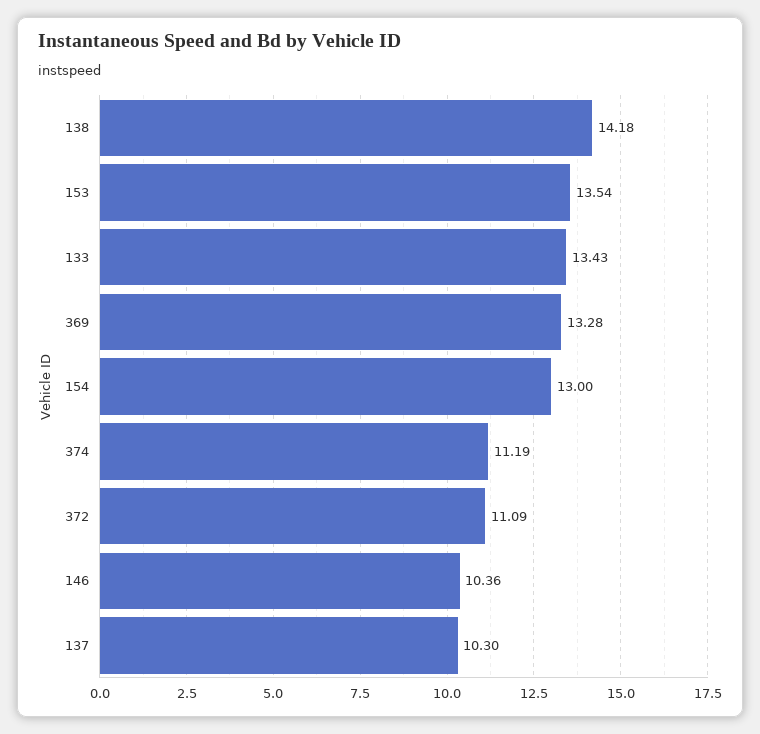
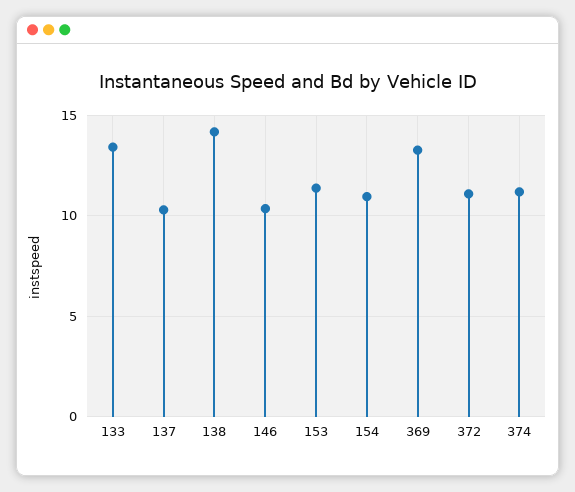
  {
    "138": 14.18,
-   "153": 13.54,
+   "153": 11.5,
    "133": 13.43,
    "369": 13.28,
-   "154": 13,
+   "154": 11,
    "374": 11.19,
    "372": 11.09,
    "146": 10.36,
    "137": 10.3
  }

